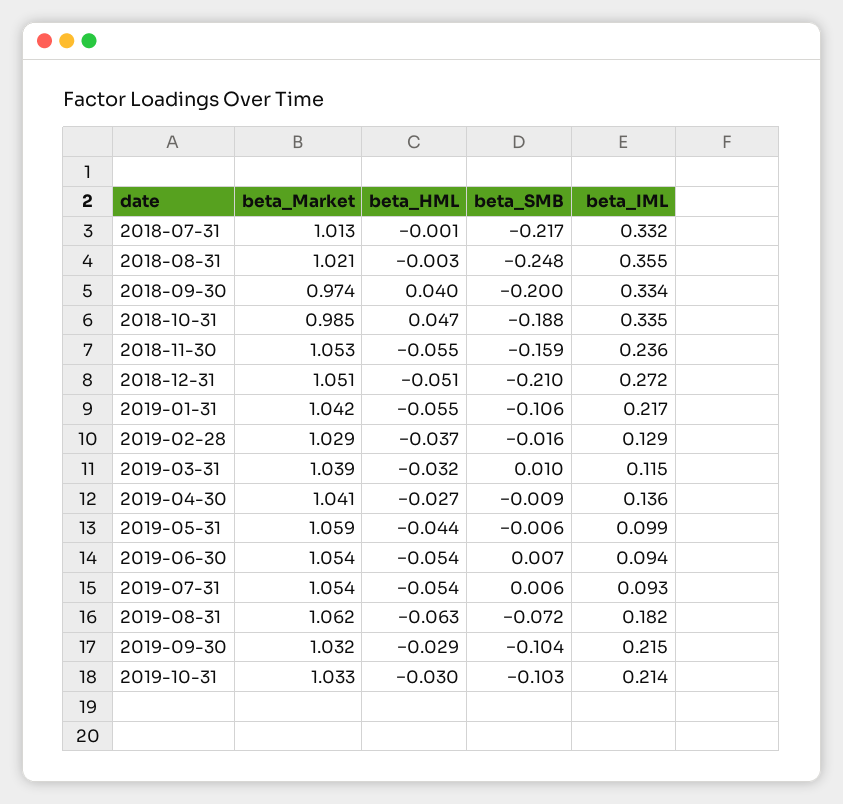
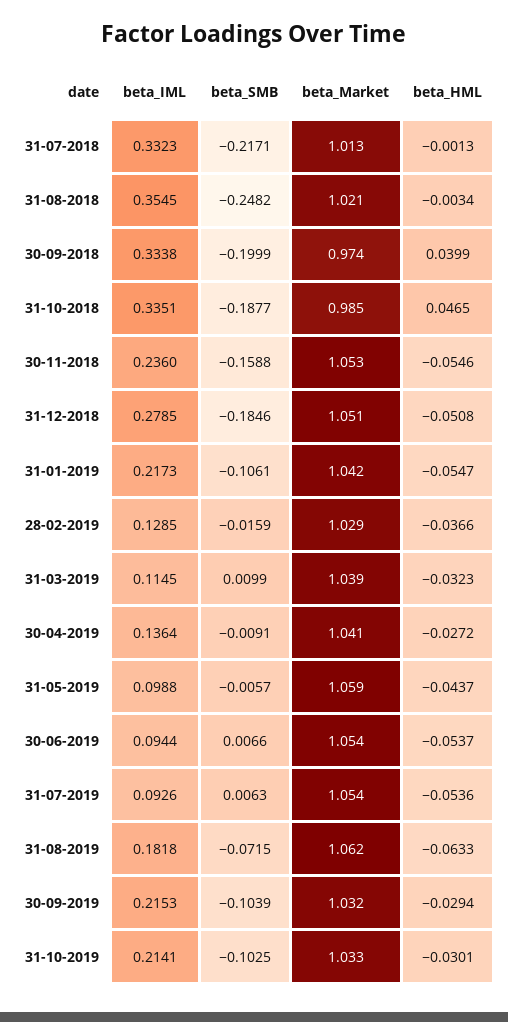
  {
    "beta_Market": {
      "2018-07-31": 1.013,
      "2018-08-31": 1.021,
      "2018-09-30": 0.974,
      "2018-10-31": 0.985,
      "2018-11-30": 1.053,
      "2018-12-31": 1.051,
      "2019-01-31": 1.042,
      "2019-02-28": 1.029,
      "2019-03-31": 1.039,
      "2019-04-30": 1.041,
      "2019-05-31": 1.059,
      "2019-06-30": 1.054,
      "2019-07-31": 1.054,
      "2019-08-31": 1.062,
      "2019-09-30": 1.032,
      "2019-10-31": 1.033
    },
    "beta_HML": {
      "2018-07-31": -0.0013,
      "2018-08-31": -0.0034,
      "2018-09-30": 0.0399,
      "2018-10-31": 0.0465,
      "2018-11-30": -0.0546,
      "2018-12-31": -0.0508,
      "2019-01-31": -0.0547,
      "2019-02-28": -0.0366,
      "2019-03-31": -0.0323,
      "2019-04-30": -0.0272,
      "2019-05-31": -0.0437,
      "2019-06-30": -0.0537,
      "2019-07-31": -0.0536,
      "2019-08-31": -0.0633,
      "2019-09-30": -0.0294,
      "2019-10-31": -0.0301
    },
    "beta_SMB": {
      "2018-07-31": -0.2171,
      "2018-08-31": -0.2482,
      "2018-09-30": -0.1999,
      "2018-10-31": -0.1877,
      "2018-11-30": -0.1588,
-     "2018-12-31": -0.21,
+     "2018-12-31": -0.1846,
      "2019-01-31": -0.1061,
      "2019-02-28": -0.0159,
      "2019-03-31": 0.0099,
      "2019-04-30": -0.0091,
      "2019-05-31": -0.0057,
      "2019-06-30": 0.0066,
      "2019-07-31": 0.0063,
      "2019-08-31": -0.0715,
      "2019-09-30": -0.1039,
      "2019-10-31": -0.1025
    },
    "beta_IML": {
      "2018-07-31": 0.3323,
      "2018-08-31": 0.3545,
      "2018-09-30": 0.3338,
      "2018-10-31": 0.3351,
      "2018-11-30": 0.236,
-     "2018-12-31": 0.272,
+     "2018-12-31": 0.2785,
      "2019-01-31": 0.2173,
      "2019-02-28": 0.1285,
      "2019-03-31": 0.1145,
      "2019-04-30": 0.1364,
      "2019-05-31": 0.0988,
      "2019-06-30": 0.0944,
      "2019-07-31": 0.0926,
      "2019-08-31": 0.1818,
      "2019-09-30": 0.2153,
      "2019-10-31": 0.2141
    }
  }

